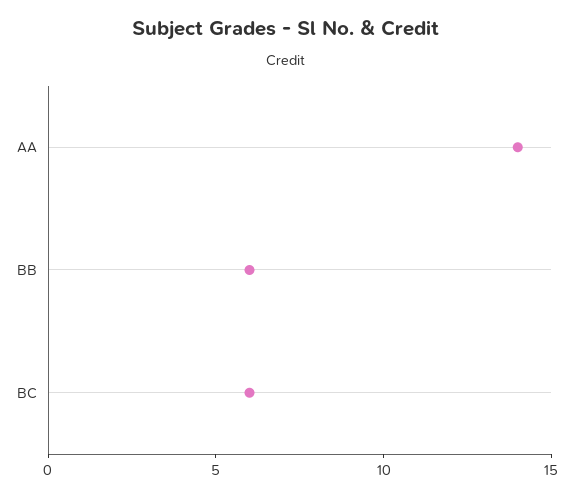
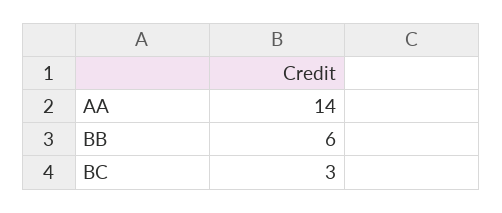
  {
    "AA": 14,
    "BB": 6,
-   "BC": 6
+   "BC": 3
  }

